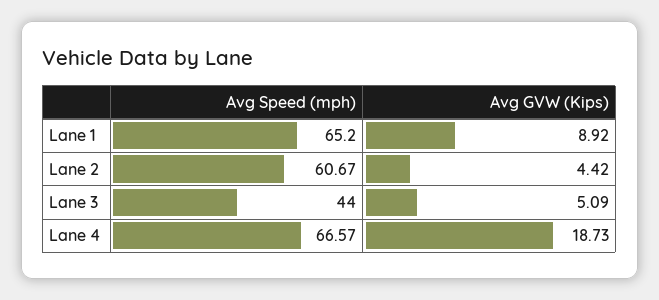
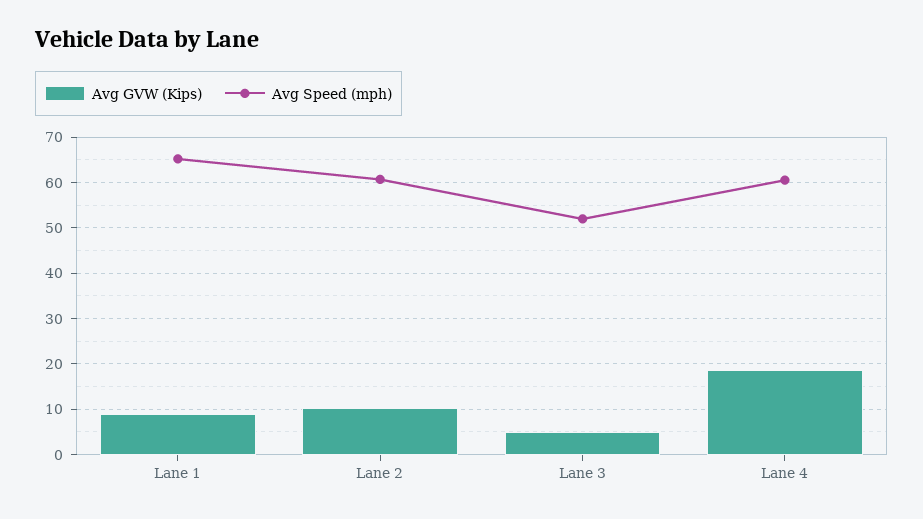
  {
    "Avg Speed (mph)": {
      "Lane 1": 65.2,
      "Lane 2": 60.67,
-     "Lane 3": 44,
+     "Lane 3": 52,
-     "Lane 4": 66.57
+     "Lane 4": 60
    },
    "Avg GVW (Kips)": {
      "Lane 1": 8.92,
-     "Lane 2": 4.42,
+     "Lane 2": 10,
      "Lane 3": 5.09,
      "Lane 4": 18.73
    }
  }

